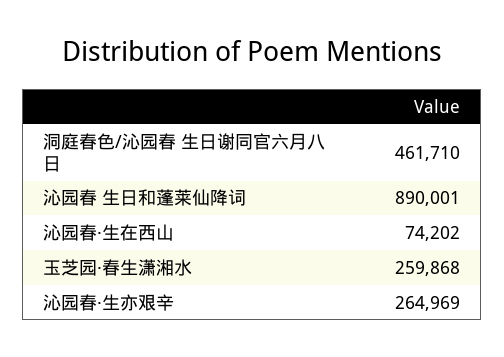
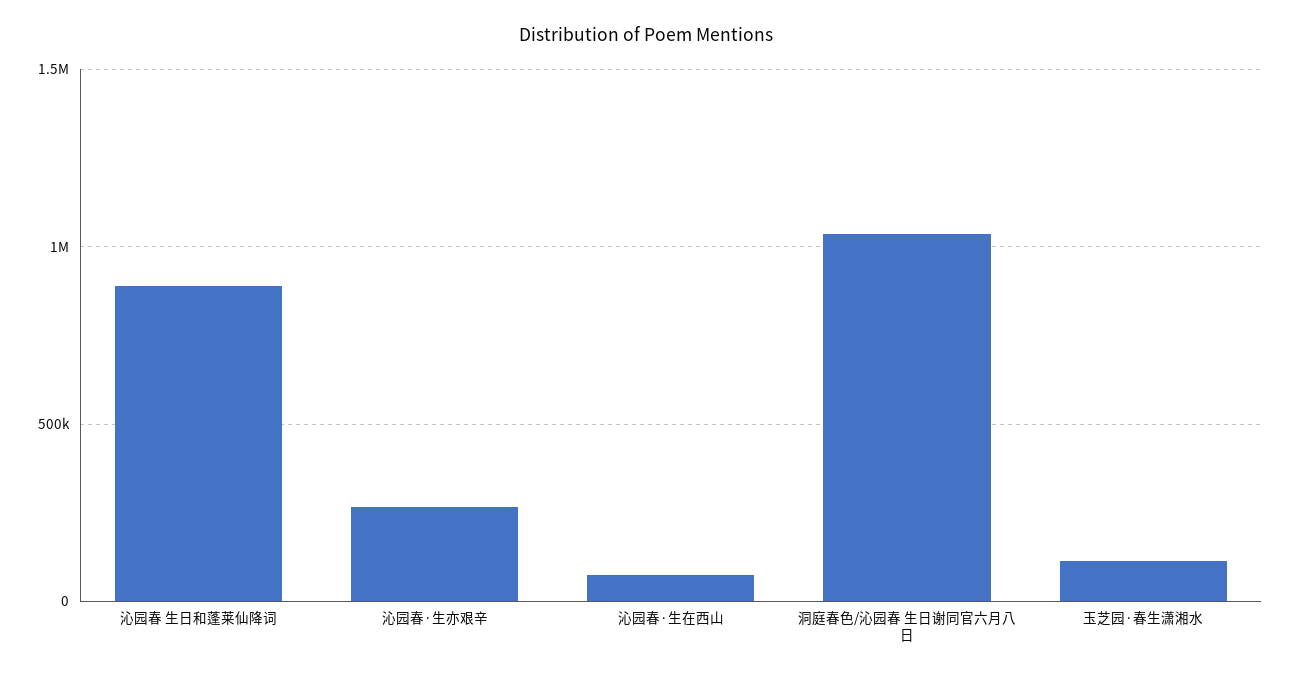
  {
-   "洞庭春色/沁园春 生日谢同官六月八日": 461710,
+   "洞庭春色/沁园春 生日谢同官六月八日": 1050000,
    "沁园春 生日和蓬莱仙降词": 890001,
    "沁园春·生在西山": 74202,
-   "玉芝园·春生潇湘水": 259868,
+   "玉芝园·春生潇湘水": 100000,
    "沁园春·生亦艰辛": 264969
  }

